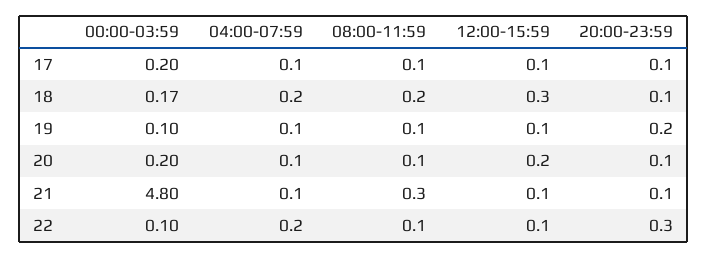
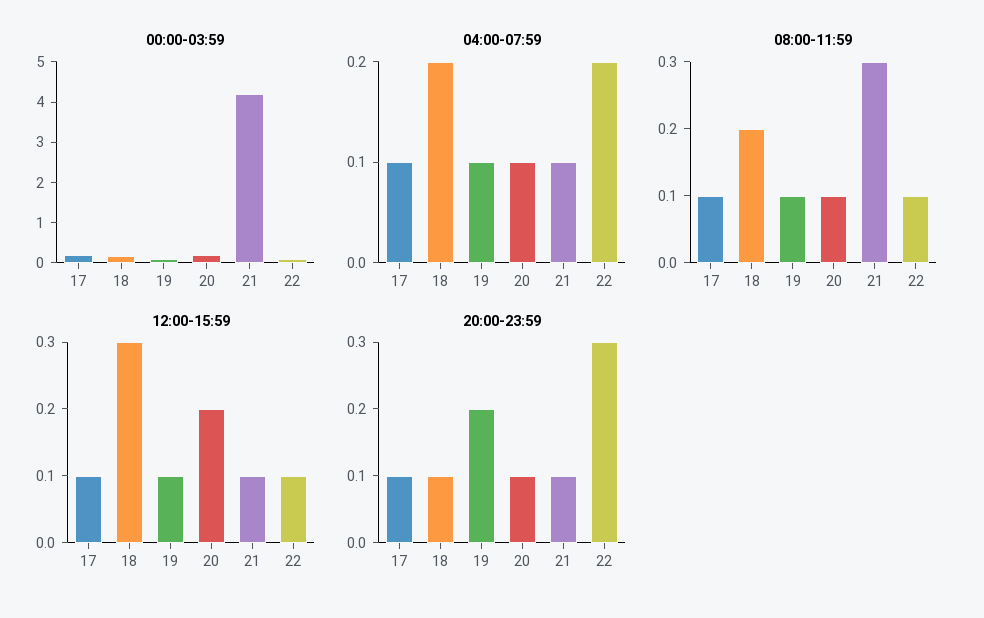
  {
    "00:00-03:59": {
      "17": 0.2,
      "18": 0.17,
      "19": 0.1,
      "20": 0.2,
-     "21": 4.8,
+     "21": 4.2,
      "22": 0.1
    },
    "04:00-07:59": {
      "17": 0.1,
      "18": 0.2,
      "19": 0.1,
      "20": 0.1,
      "21": 0.1,
      "22": 0.2
    },
    "08:00-11:59": {
      "17": 0.1,
      "18": 0.2,
      "19": 0.1,
      "20": 0.1,
      "21": 0.3,
      "22": 0.1
    },
    "12:00-15:59": {
      "17": 0.1,
      "18": 0.3,
      "19": 0.1,
      "20": 0.2,
      "21": 0.1,
      "22": 0.1
    },
    "20:00-23:59": {
      "17": 0.1,
      "18": 0.1,
      "19": 0.2,
      "20": 0.1,
      "21": 0.1,
      "22": 0.3
    }
  }

